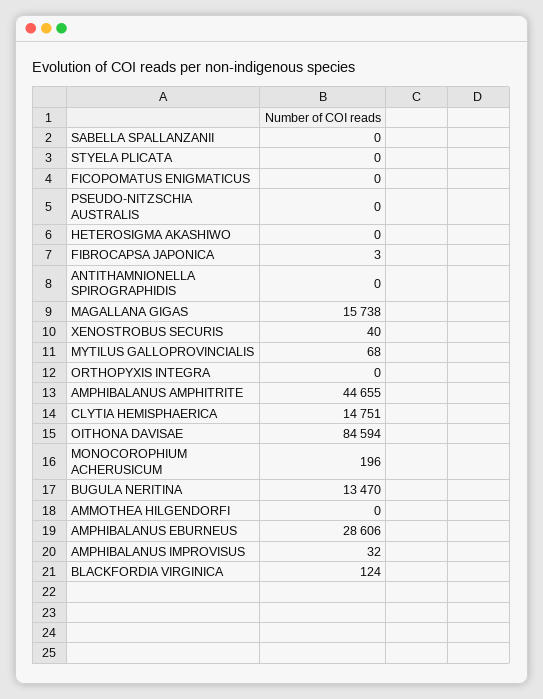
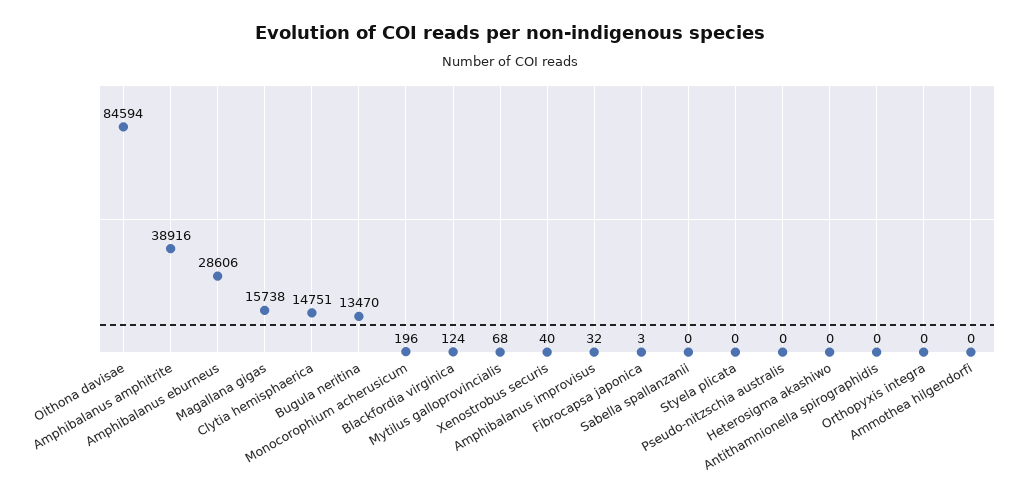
  {
    "SABELLA SPALLANZANII": 0,
    "STYELA PLICATA": 0,
-   "FICOPOMATUS ENIGMATICUS": 0,
    "PSEUDO-NITZSCHIA AUSTRALIS": 0,
    "HETEROSIGMA AKASHIWO": 0,
    "FIBROCAPSA JAPONICA": 3,
    "ANTITHAMNIONELLA SPIROGRAPHIDIS": 0,
    "MAGALLANA GIGAS": 15738,
    "XENOSTROBUS SECURIS": 40,
    "MYTILUS GALLOPROVINCIALIS": 68,
    "ORTHOPYXIS INTEGRA": 0,
-   "AMPHIBALANUS AMPHITRITE": 44655,
+   "AMPHIBALANUS AMPHITRITE": 38916,
    "CLYTIA HEMISPHAERICA": 14751,
    "OITHONA DAVISAE": 84594,
    "MONOCOROPHIUM ACHERUSICUM": 196,
    "BUGULA NERITINA": 13470,
    "AMMOTHEA HILGENDORFI": 0,
    "AMPHIBALANUS EBURNEUS": 28606,
    "AMPHIBALANUS IMPROVISUS": 32,
    "BLACKFORDIA VIRGINICA": 124
  }

